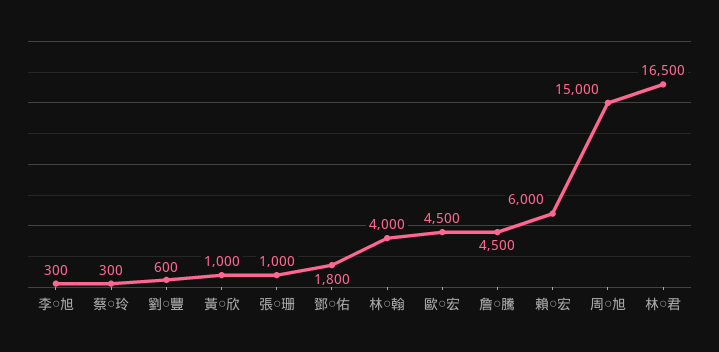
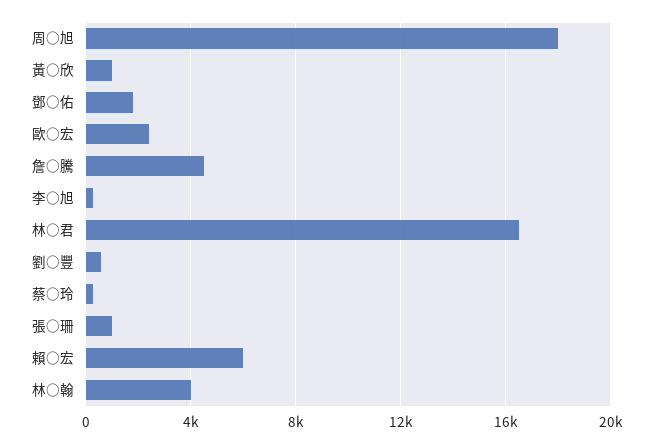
  {
    "李○旭": 300,
    "蔡○玲": 300,
    "劉○豐": 600,
    "黃○欣": 1000,
    "張○珊": 1000,
    "鄧○佑": 1800,
    "林○翰": 4000,
-   "歐○宏": 4500,
+   "歐○宏": 2500,
    "詹○騰": 4500,
    "賴○宏": 6000,
-   "周○旭": 15000,
+   "周○旭": 18000,
    "林○君": 16500
  }

